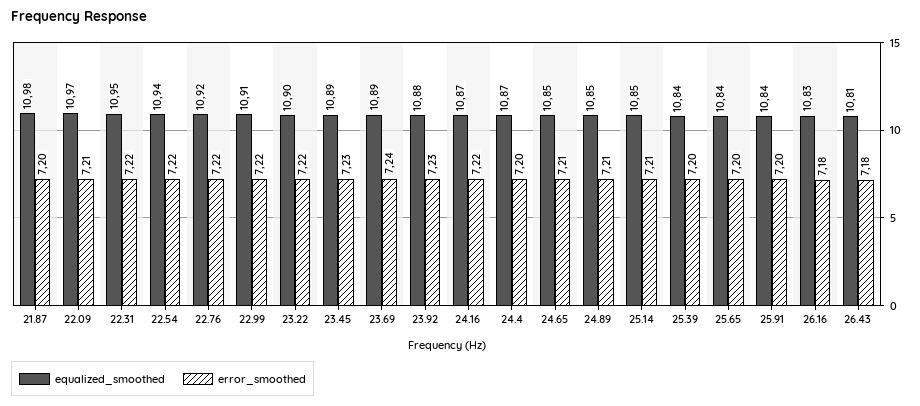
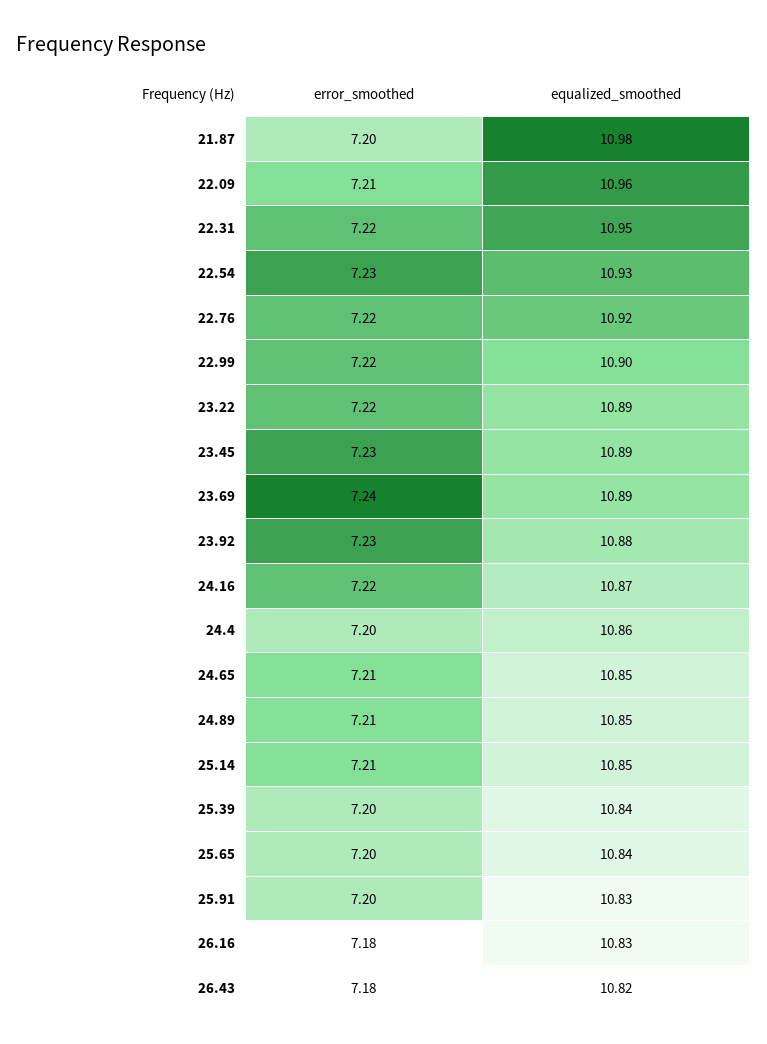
  {
    "equalized_smoothed": {
      "21.87": 10.98,
-     "22.09": 10.97,
+     "22.09": 10.96,
      "22.31": 10.95,
-     "22.54": 10.94,
+     "22.54": 10.93,
      "22.76": 10.92,
-     "22.99": 10.91,
+     "22.99": 10.9,
-     "23.22": 10.9,
+     "23.22": 10.89,
      "23.45": 10.89,
      "23.69": 10.89,
      "23.92": 10.88,
      "24.16": 10.87,
-     "24.4": 10.87,
+     "24.4": 10.86,
      "24.65": 10.85,
      "24.89": 10.85,
      "25.14": 10.85,
      "25.39": 10.84,
      "25.65": 10.84,
-     "25.91": 10.84,
+     "25.91": 10.83,
      "26.16": 10.83,
-     "26.43": 10.81
+     "26.43": 10.82
    },
    "error_smoothed": {
      "21.87": 7.2,
      "22.09": 7.21,
      "22.31": 7.22,
-     "22.54": 7.22,
+     "22.54": 7.23,
      "22.76": 7.22,
      "22.99": 7.22,
      "23.22": 7.22,
      "23.45": 7.23,
      "23.69": 7.24,
      "23.92": 7.23,
      "24.16": 7.22,
      "24.4": 7.2,
      "24.65": 7.21,
      "24.89": 7.21,
      "25.14": 7.21,
      "25.39": 7.2,
      "25.65": 7.2,
      "25.91": 7.2,
      "26.16": 7.18,
      "26.43": 7.18
    }
  }

